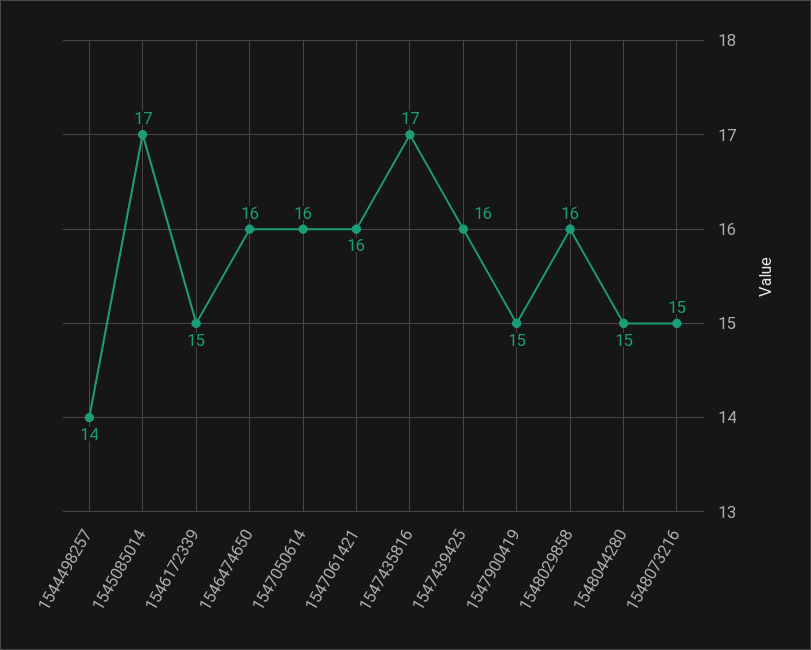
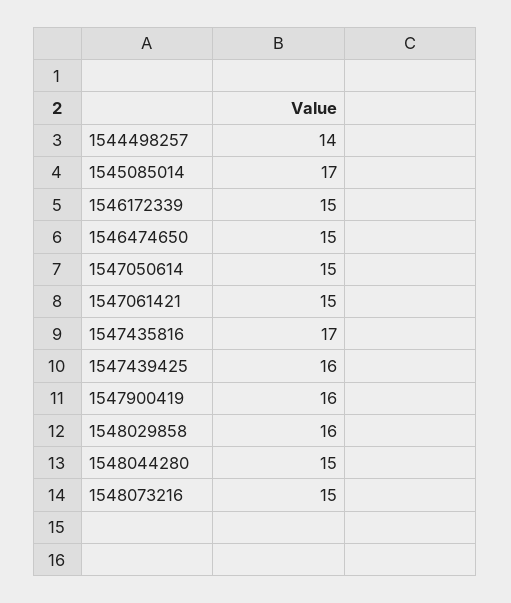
  {
    "1544498257": 14,
    "1545085014": 17,
    "1546172339": 15,
-   "1546474650": 16,
+   "1546474650": 15,
-   "1547050614": 16,
+   "1547050614": 15,
-   "1547061421": 16,
+   "1547061421": 15,
    "1547435816": 17,
    "1547439425": 16,
-   "1547900419": 15,
+   "1547900419": 16,
    "1548029858": 16,
    "1548044280": 15,
    "1548073216": 15
  }

